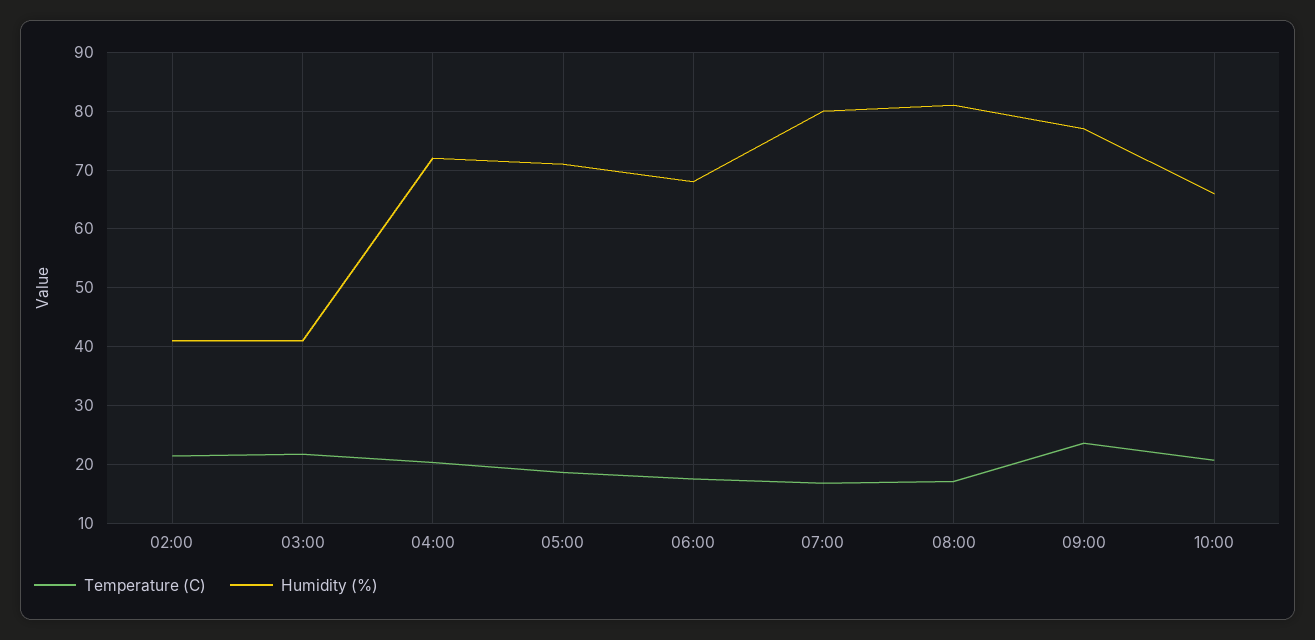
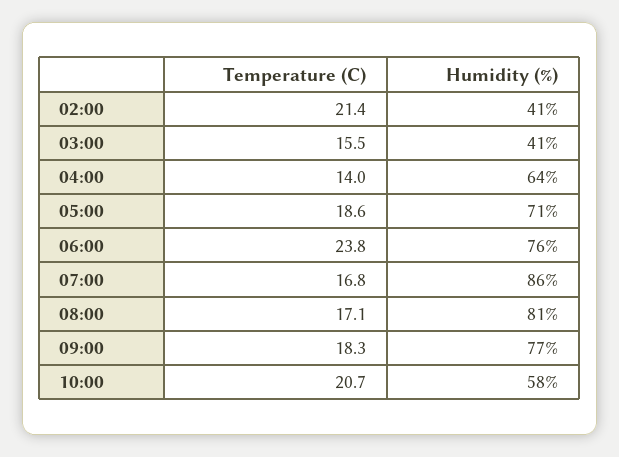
  {
    "Temperature (C)": {
      "02:00": 21.4,
-     "03:00": 22,
+     "03:00": 15.5,
-     "04:00": 20,
+     "04:00": 14,
      "05:00": 18.6,
-     "06:00": 18,
+     "06:00": 23.8,
      "07:00": 16.8,
      "08:00": 17.1,
-     "09:00": 24,
+     "09:00": 18.3,
      "10:00": 20.7
    },
    "Humidity (%)": {
      "02:00": 41,
      "03:00": 41,
-     "04:00": 72,
+     "04:00": 64,
      "05:00": 71,
-     "06:00": 68,
+     "06:00": 76,
-     "07:00": 80,
+     "07:00": 86,
      "08:00": 81,
      "09:00": 77,
-     "10:00": 66
+     "10:00": 58
    }
  }

